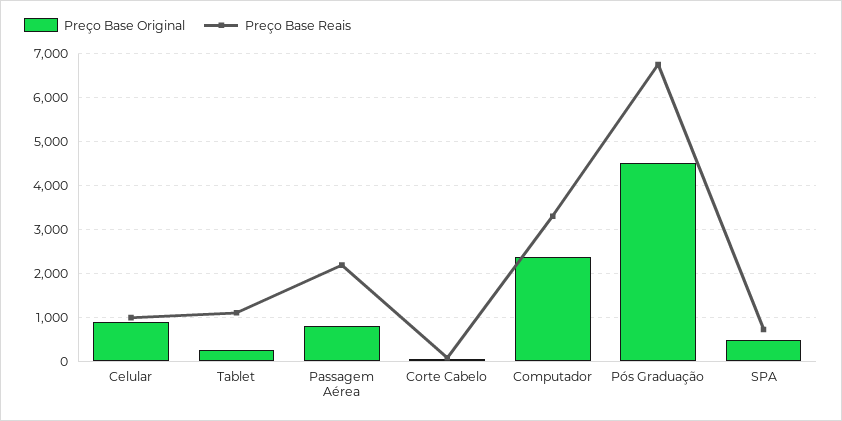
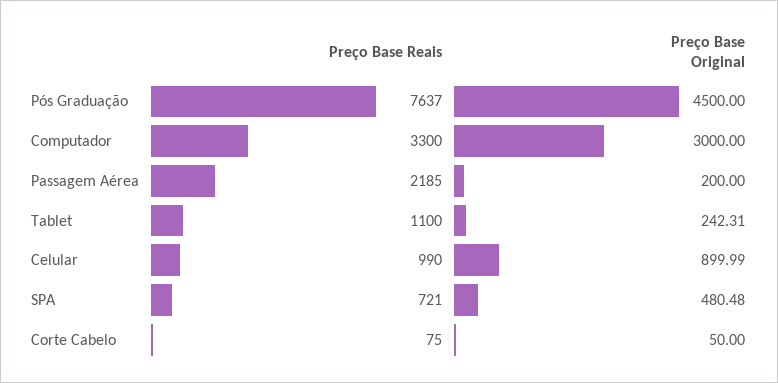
  {
    "Preço Base Original": {
      "Celular": 899.99,
      "Tablet": 242.31,
-     "Passagem Aérea": 800,
+     "Passagem Aérea": 200,
      "Corte Cabelo": 50,
-     "Computador": 2400,
+     "Computador": 3000,
      "Pós Graduação": 4500,
      "SPA": 480.48
    },
    "Preço Base Reais": {
      "Celular": 990,
      "Tablet": 1100,
      "Passagem Aérea": 2185,
      "Corte Cabelo": 75,
      "Computador": 3300,
-     "Pós Graduação": 6800,
+     "Pós Graduação": 7637,
      "SPA": 721
    }
  }

